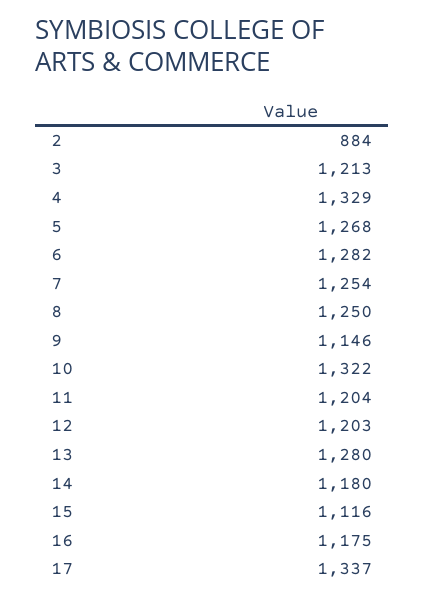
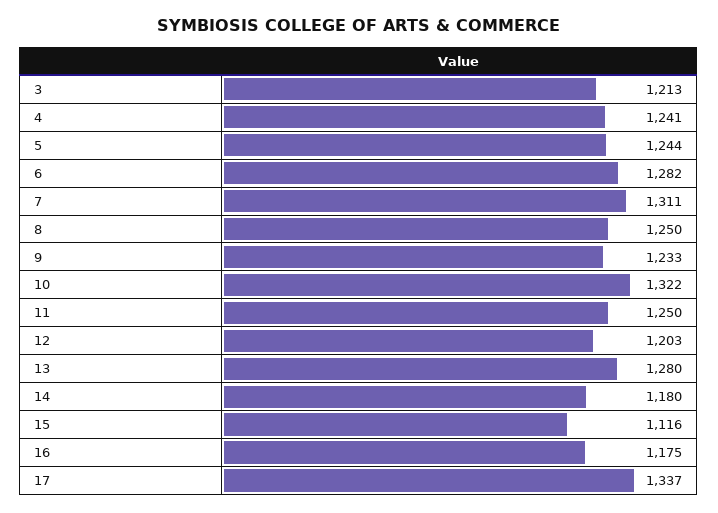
  {
-   "2": 884,
    "3": 1213,
-   "4": 1329,
+   "4": 1241,
-   "5": 1268,
+   "5": 1244,
    "6": 1282,
-   "7": 1254,
+   "7": 1311,
    "8": 1250,
-   "9": 1146,
+   "9": 1233,
    "10": 1322,
-   "11": 1204,
+   "11": 1250,
    "12": 1203,
    "13": 1280,
    "14": 1180,
    "15": 1116,
    "16": 1175,
    "17": 1337
  }

